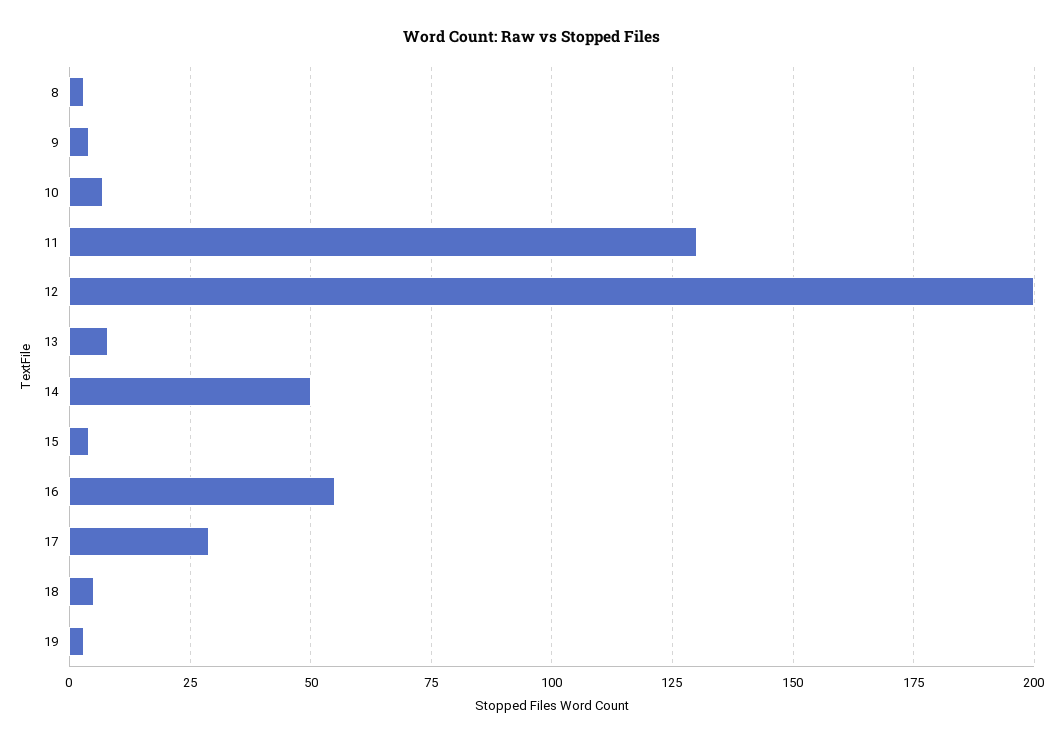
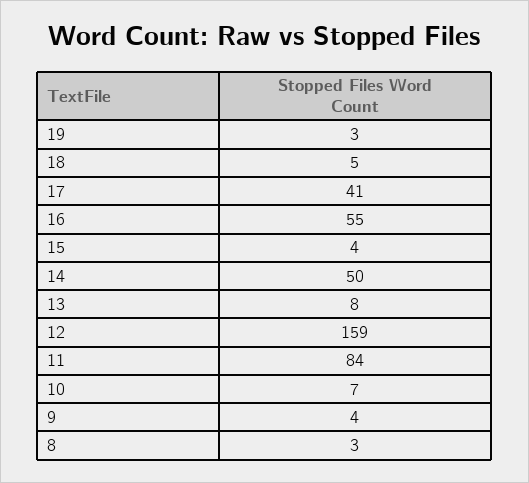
  {
    "8": 3,
    "9": 4,
    "10": 7,
-   "11": 130,
+   "11": 84,
-   "12": 200,
+   "12": 159,
    "13": 8,
    "14": 50,
    "15": 4,
    "16": 55,
-   "17": 30,
+   "17": 41,
    "18": 5,
    "19": 3
  }

